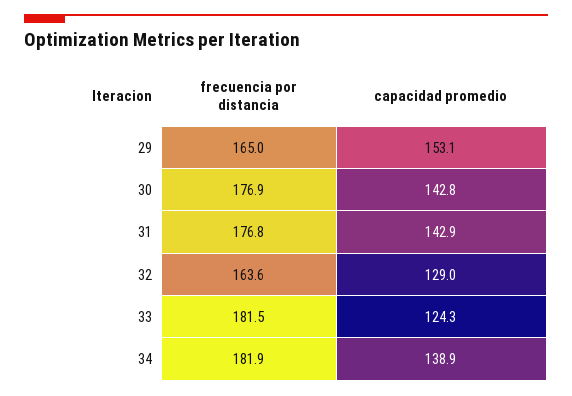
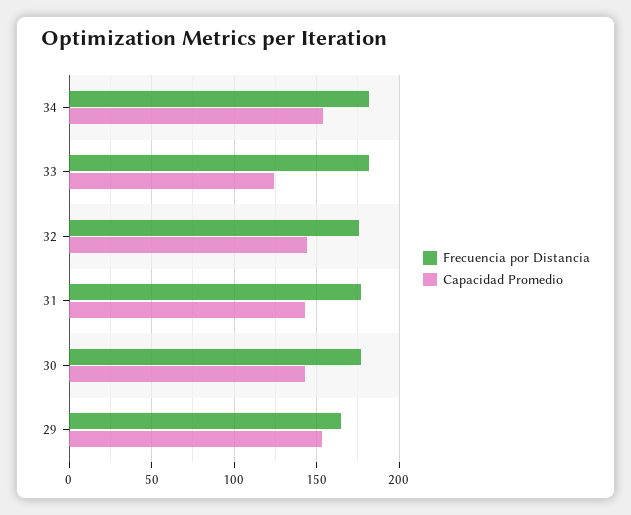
  {
    "frecuencia por distancia": {
      "29": 165,
      "30": 176.9,
      "31": 176.8,
-     "32": 163.6,
+     "32": 175,
      "33": 181.5,
      "34": 181.9
    },
    "capacidad promedio": {
      "29": 153.1,
      "30": 142.8,
      "31": 142.9,
-     "32": 129,
+     "32": 145,
      "33": 124.3,
-     "34": 138.9
+     "34": 155
    }
  }

